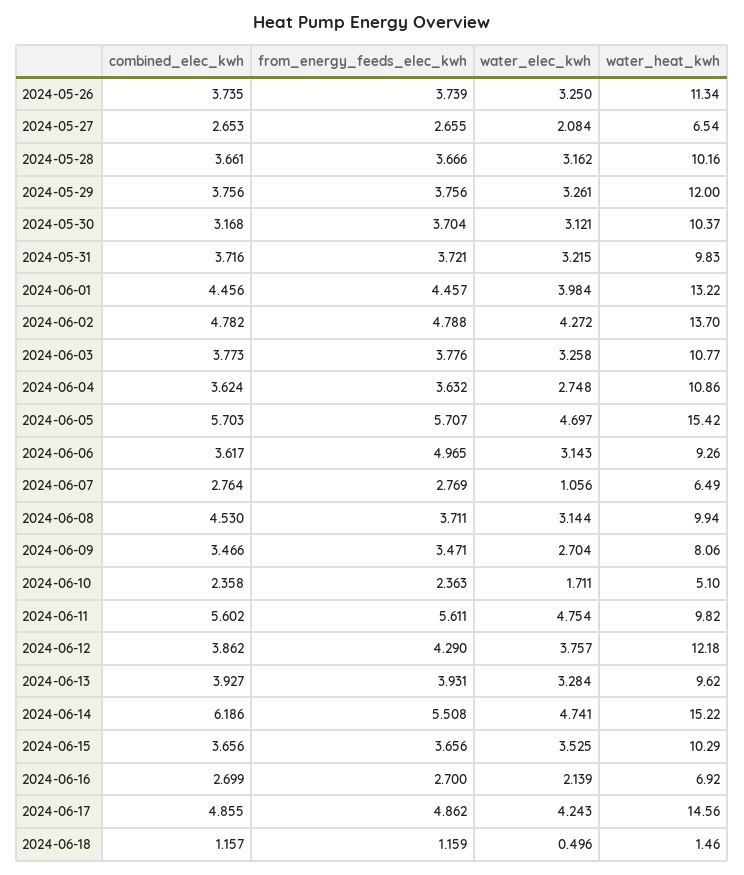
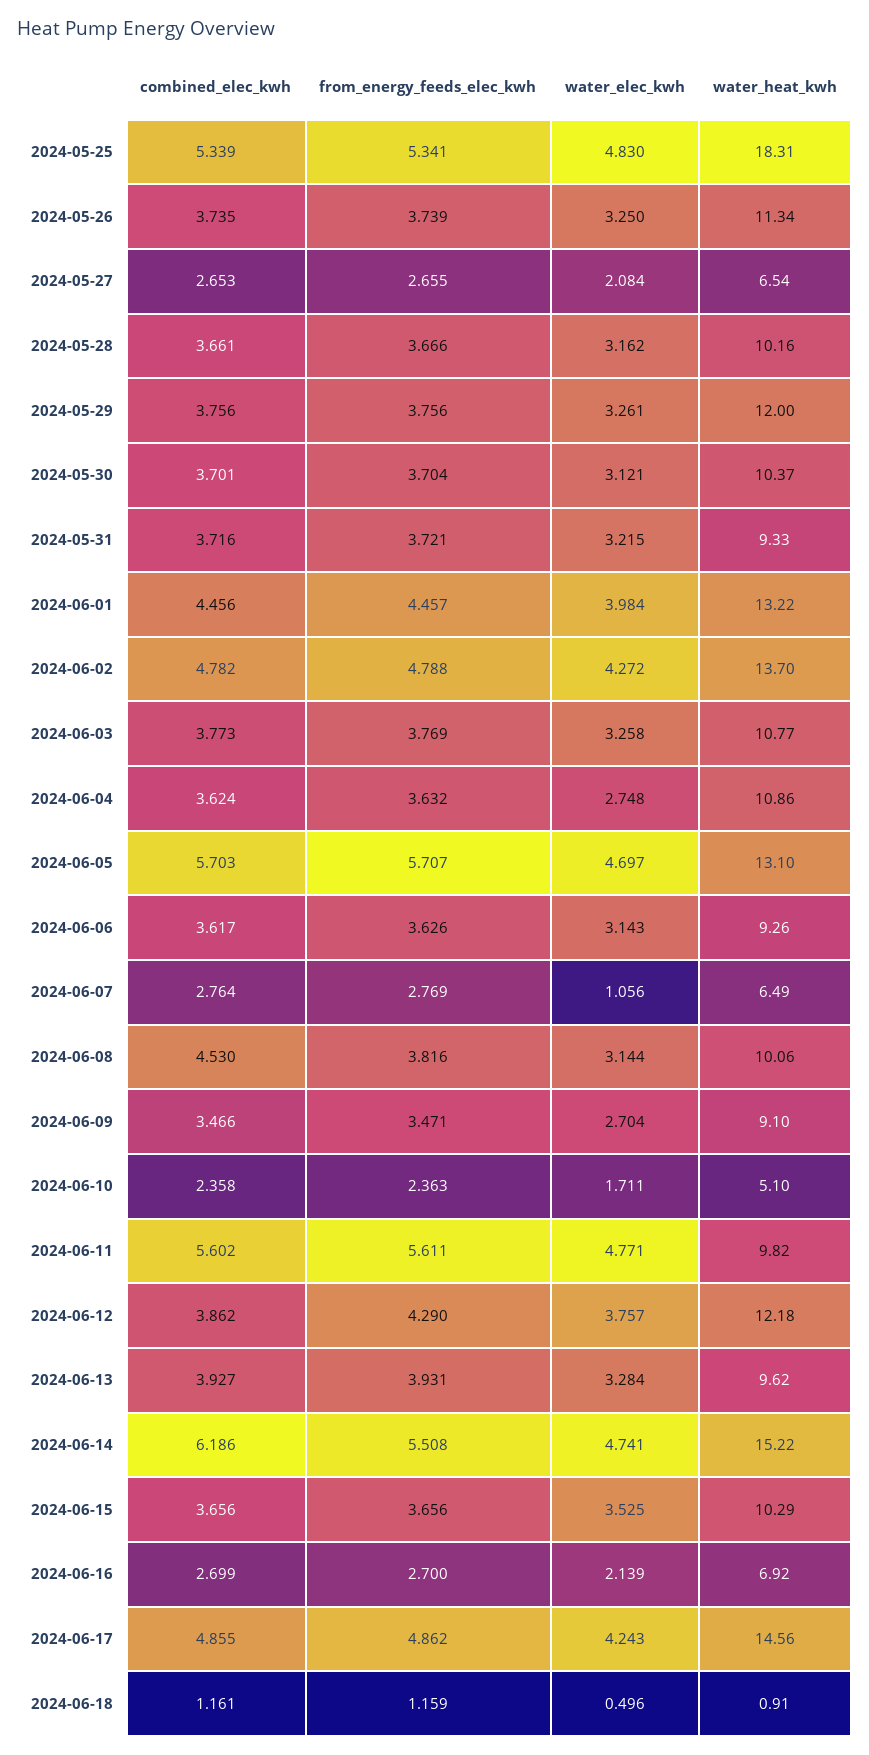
  {
    "combined_elec_kwh": {
      "2024-05-26": 3.735,
      "2024-05-27": 2.653,
      "2024-05-28": 3.661,
      "2024-05-29": 3.756,
-     "2024-05-30": 3.168,
+     "2024-05-30": 3.701,
      "2024-05-31": 3.716,
      "2024-06-01": 4.456,
      "2024-06-02": 4.782,
      "2024-06-03": 3.773,
      "2024-06-04": 3.624,
      "2024-06-05": 5.703,
      "2024-06-06": 3.617,
      "2024-06-07": 2.764,
      "2024-06-08": 4.53,
      "2024-06-09": 3.466,
      "2024-06-10": 2.358,
      "2024-06-11": 5.602,
      "2024-06-12": 3.862,
      "2024-06-13": 3.927,
      "2024-06-14": 6.186,
      "2024-06-15": 3.656,
      "2024-06-16": 2.699,
      "2024-06-17": 4.855,
-     "2024-06-18": 1.157
+     "2024-06-18": 1.161,
+     "2024-05-25": 5.339
    },
    "from_energy_feeds_elec_kwh": {
      "2024-05-26": 3.739,
      "2024-05-27": 2.655,
      "2024-05-28": 3.666,
      "2024-05-29": 3.756,
      "2024-05-30": 3.704,
      "2024-05-31": 3.721,
      "2024-06-01": 4.457,
      "2024-06-02": 4.788,
-     "2024-06-03": 3.776,
+     "2024-06-03": 3.769,
      "2024-06-04": 3.632,
      "2024-06-05": 5.707,
-     "2024-06-06": 4.965,
+     "2024-06-06": 3.626,
      "2024-06-07": 2.769,
-     "2024-06-08": 3.711,
+     "2024-06-08": 3.816,
      "2024-06-09": 3.471,
      "2024-06-10": 2.363,
      "2024-06-11": 5.611,
      "2024-06-12": 4.29,
      "2024-06-13": 3.931,
      "2024-06-14": 5.508,
      "2024-06-15": 3.656,
      "2024-06-16": 2.7,
      "2024-06-17": 4.862,
-     "2024-06-18": 1.159
+     "2024-06-18": 1.159,
+     "2024-05-25": 5.341
    },
    "water_elec_kwh": {
      "2024-05-26": 3.25,
      "2024-05-27": 2.084,
      "2024-05-28": 3.162,
      "2024-05-29": 3.261,
      "2024-05-30": 3.121,
      "2024-05-31": 3.215,
      "2024-06-01": 3.984,
      "2024-06-02": 4.272,
      "2024-06-03": 3.258,
      "2024-06-04": 2.748,
      "2024-06-05": 4.697,
      "2024-06-06": 3.143,
      "2024-06-07": 1.056,
      "2024-06-08": 3.144,
      "2024-06-09": 2.704,
      "2024-06-10": 1.711,
-     "2024-06-11": 4.754,
+     "2024-06-11": 4.771,
      "2024-06-12": 3.757,
      "2024-06-13": 3.284,
      "2024-06-14": 4.741,
      "2024-06-15": 3.525,
      "2024-06-16": 2.139,
      "2024-06-17": 4.243,
-     "2024-06-18": 0.496
+     "2024-06-18": 0.496,
+     "2024-05-25": 4.83
    },
    "water_heat_kwh": {
      "2024-05-26": 11.34,
      "2024-05-27": 6.54,
      "2024-05-28": 10.16,
      "2024-05-29": 12,
      "2024-05-30": 10.37,
-     "2024-05-31": 9.83,
+     "2024-05-31": 9.33,
      "2024-06-01": 13.22,
      "2024-06-02": 13.7,
      "2024-06-03": 10.77,
      "2024-06-04": 10.86,
-     "2024-06-05": 15.42,
+     "2024-06-05": 13.1,
      "2024-06-06": 9.26,
      "2024-06-07": 6.49,
-     "2024-06-08": 9.94,
+     "2024-06-08": 10.06,
-     "2024-06-09": 8.06,
+     "2024-06-09": 9.1,
      "2024-06-10": 5.1,
      "2024-06-11": 9.82,
      "2024-06-12": 12.18,
      "2024-06-13": 9.62,
      "2024-06-14": 15.22,
      "2024-06-15": 10.29,
      "2024-06-16": 6.92,
      "2024-06-17": 14.56,
-     "2024-06-18": 1.46
+     "2024-06-18": 0.91,
+     "2024-05-25": 18.31
    }
  }

